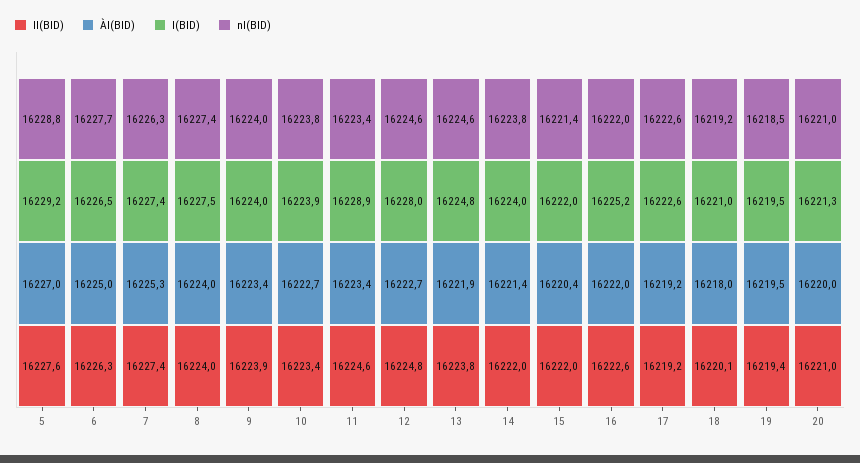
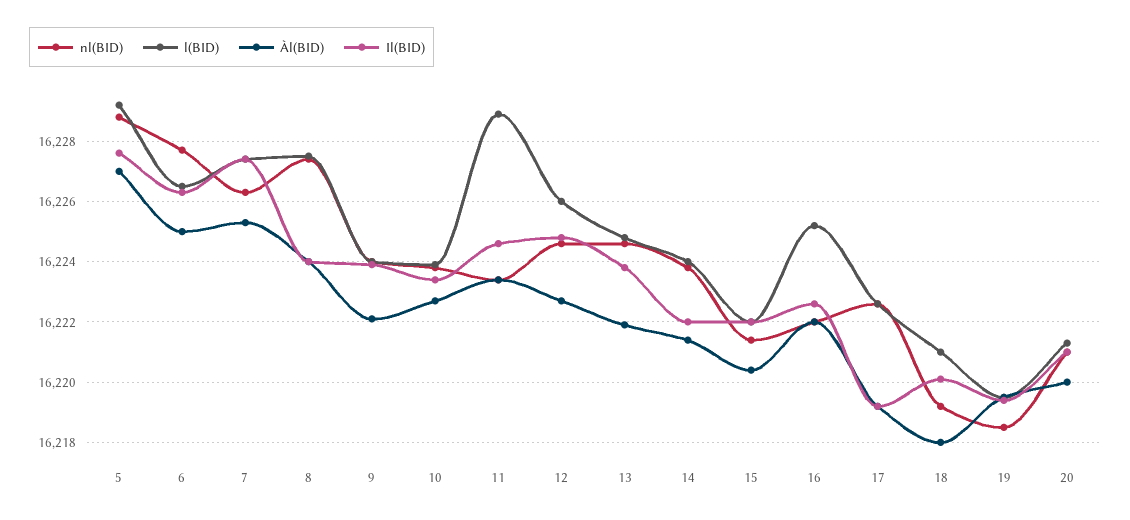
  {
    "Il(BID)": {
      "5": 16227.6,
      "6": 16226.3,
      "7": 16227.4,
      "8": 16224,
      "9": 16223.9,
      "10": 16223.4,
      "11": 16224.6,
      "12": 16224.8,
      "13": 16223.8,
      "14": 16222,
      "15": 16222,
      "16": 16222.6,
      "17": 16219.2,
      "18": 16220.1,
      "19": 16219.4,
      "20": 16221
    },
    "Àl(BID)": {
      "5": 16227,
      "6": 16225,
      "7": 16225.3,
      "8": 16224,
-     "9": 16223.4,
+     "9": 16222,
      "10": 16222.7,
      "11": 16223.4,
      "12": 16222.7,
      "13": 16221.9,
      "14": 16221.4,
      "15": 16220.4,
      "16": 16222,
      "17": 16219.2,
      "18": 16218,
      "19": 16219.5,
      "20": 16220
    },
    "l(BID)": {
      "5": 16229.2,
      "6": 16226.5,
      "7": 16227.4,
      "8": 16227.5,
      "9": 16224,
      "10": 16223.9,
      "11": 16228.9,
-     "12": 16228,
+     "12": 16226,
      "13": 16224.8,
      "14": 16224,
      "15": 16222,
      "16": 16225.2,
      "17": 16222.6,
      "18": 16221,
      "19": 16219.5,
      "20": 16221.3
    },
    "nl(BID)": {
      "5": 16228.8,
      "6": 16227.7,
      "7": 16226.3,
      "8": 16227.4,
      "9": 16224,
      "10": 16223.8,
      "11": 16223.4,
      "12": 16224.6,
      "13": 16224.6,
      "14": 16223.8,
      "15": 16221.4,
      "16": 16222,
      "17": 16222.6,
      "18": 16219.2,
      "19": 16218.5,
      "20": 16221
    }
  }

